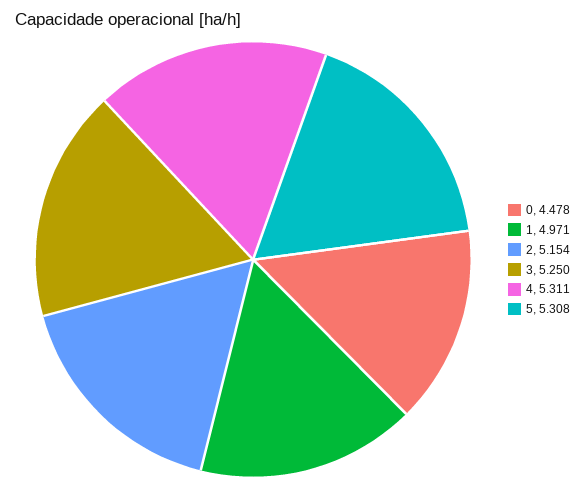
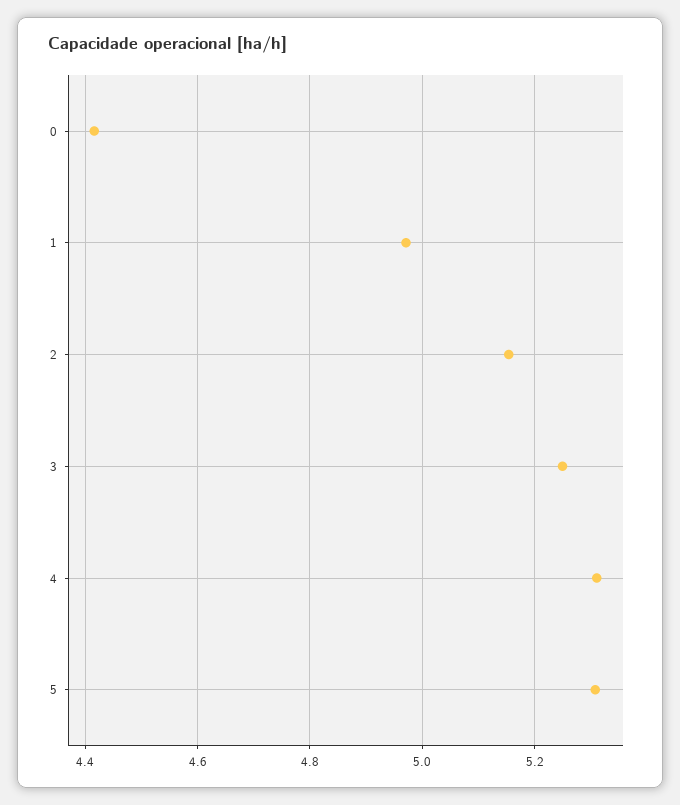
  {
-   "0": 4.478,
+   "0": 4.42,
    "1": 4.971,
    "2": 5.154,
    "3": 5.25,
    "4": 5.311,
    "5": 5.308
  }

